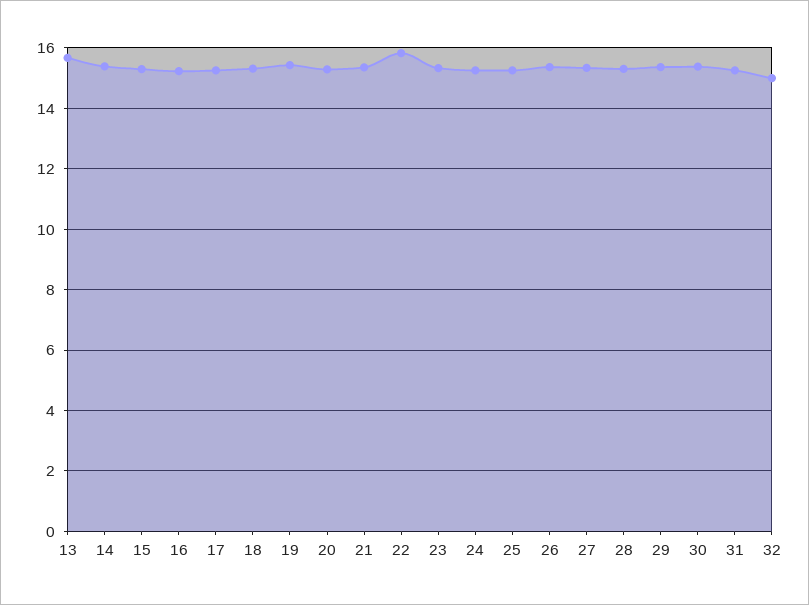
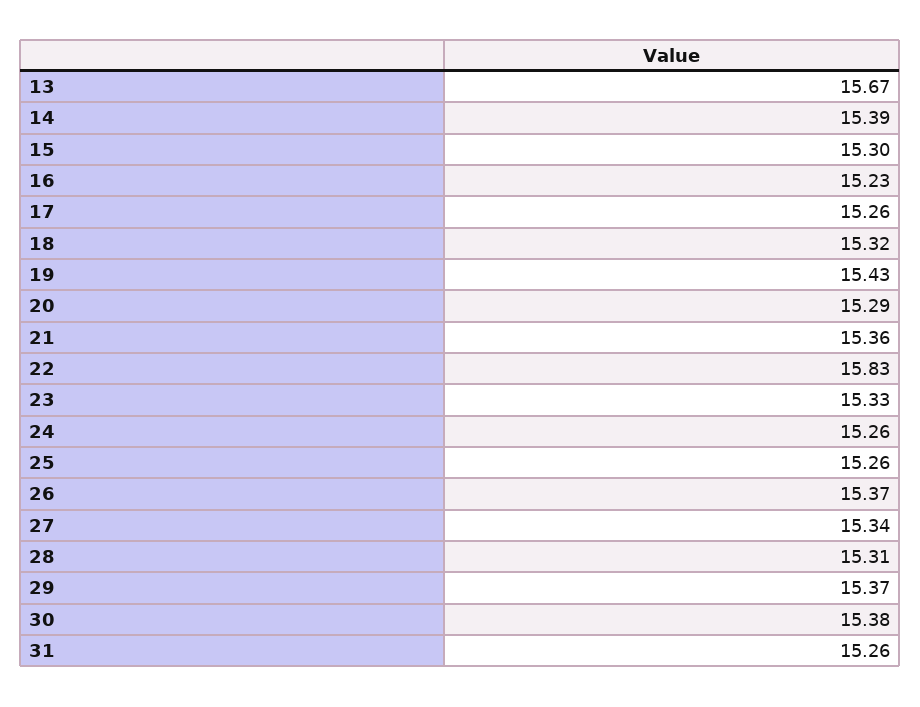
  {
    "13": 15.67,
    "14": 15.39,
    "15": 15.3,
    "16": 15.23,
    "17": 15.26,
    "18": 15.32,
    "19": 15.43,
    "20": 15.29,
    "21": 15.36,
    "22": 15.83,
    "23": 15.33,
    "24": 15.26,
    "25": 15.26,
    "26": 15.37,
    "27": 15.34,
    "28": 15.31,
    "29": 15.37,
    "30": 15.38,
-   "31": 15.26,
+   "31": 15.26
-   "32": 15
  }

